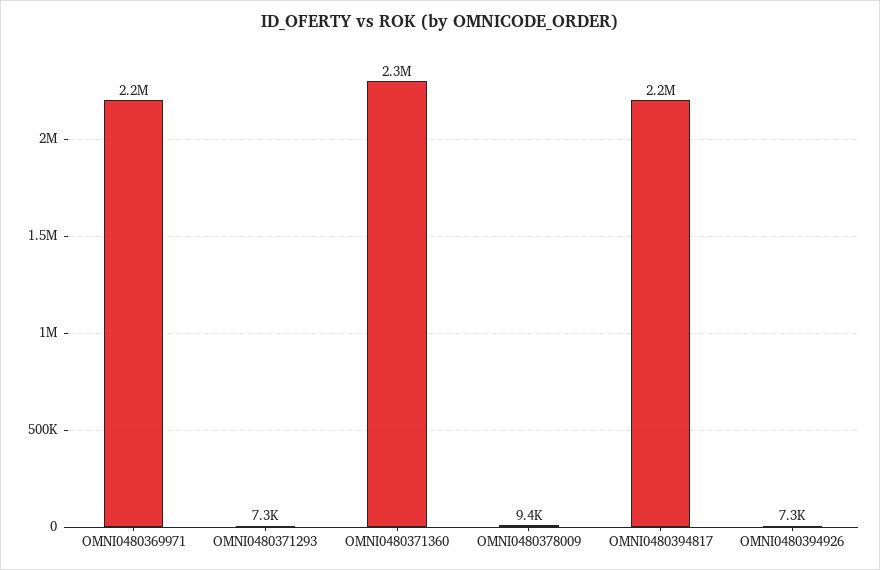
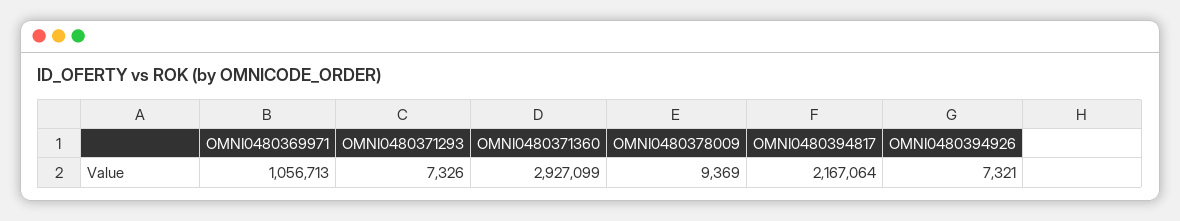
  {
-   "OMNI0480369971": 2200000,
+   "OMNI0480369971": 1056713,
    "OMNI0480371293": 7326,
-   "OMNI0480371360": 2300000,
+   "OMNI0480371360": 2927099,
    "OMNI0480378009": 9369,
    "OMNI0480394817": 2167064,
    "OMNI0480394926": 7321
  }

